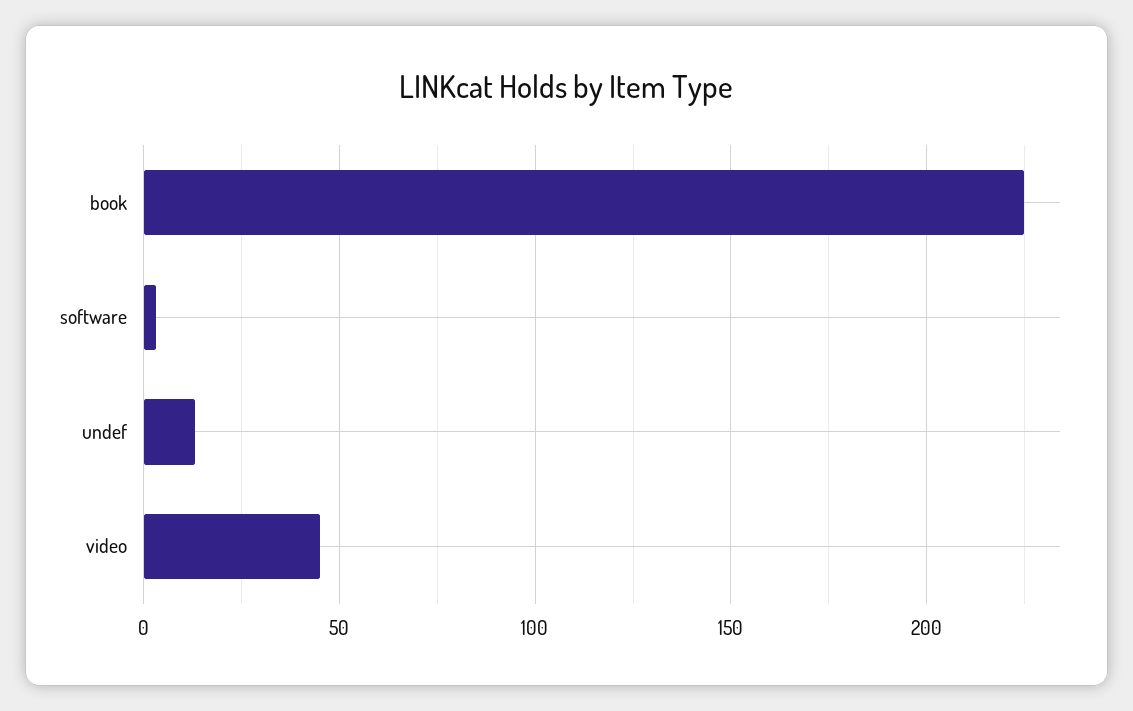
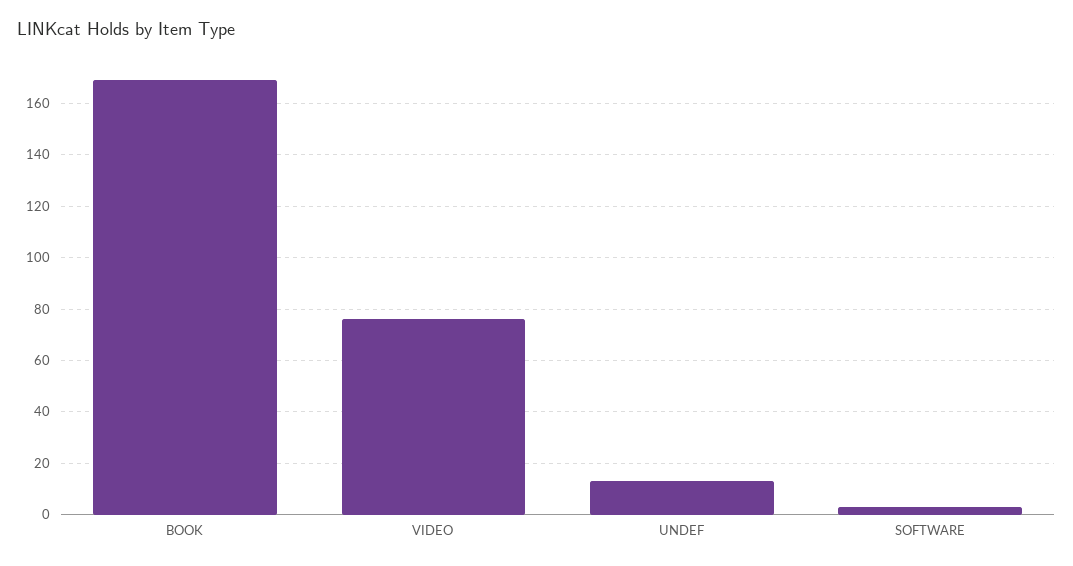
  {
-   "book": 225,
+   "book": 170,
    "software": 5,
    "undef": 15,
-   "video": 45
+   "video": 75
  }

